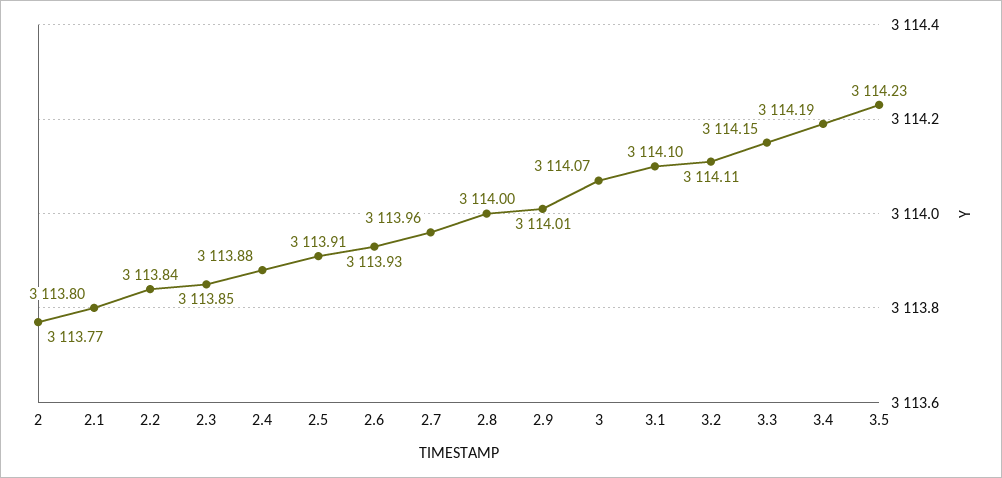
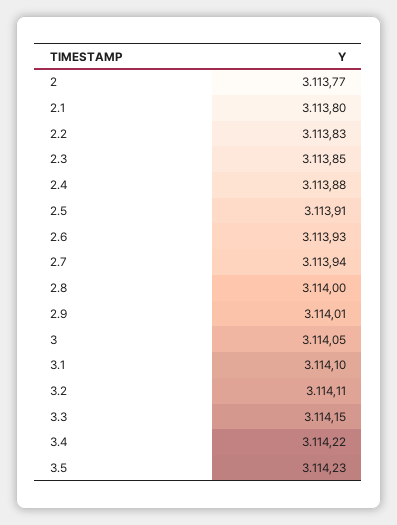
  {
    "2": 3113.77,
    "2.1": 3113.8,
-   "2.2": 3113.84,
+   "2.2": 3113.83,
    "2.3": 3113.85,
    "2.4": 3113.88,
    "2.5": 3113.91,
    "2.6": 3113.93,
-   "2.7": 3113.96,
+   "2.7": 3113.94,
    "2.8": 3114,
    "2.9": 3114.01,
-   "3": 3114.07,
+   "3": 3114.05,
    "3.1": 3114.1,
    "3.2": 3114.11,
    "3.3": 3114.15,
-   "3.4": 3114.19,
+   "3.4": 3114.22,
    "3.5": 3114.23
  }

